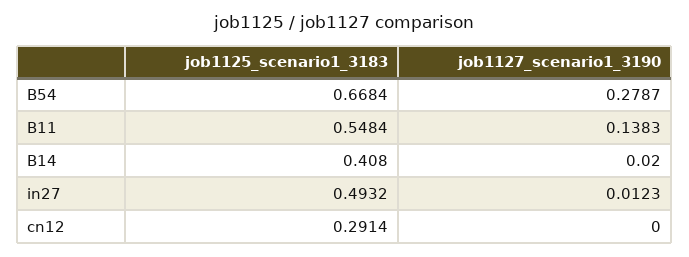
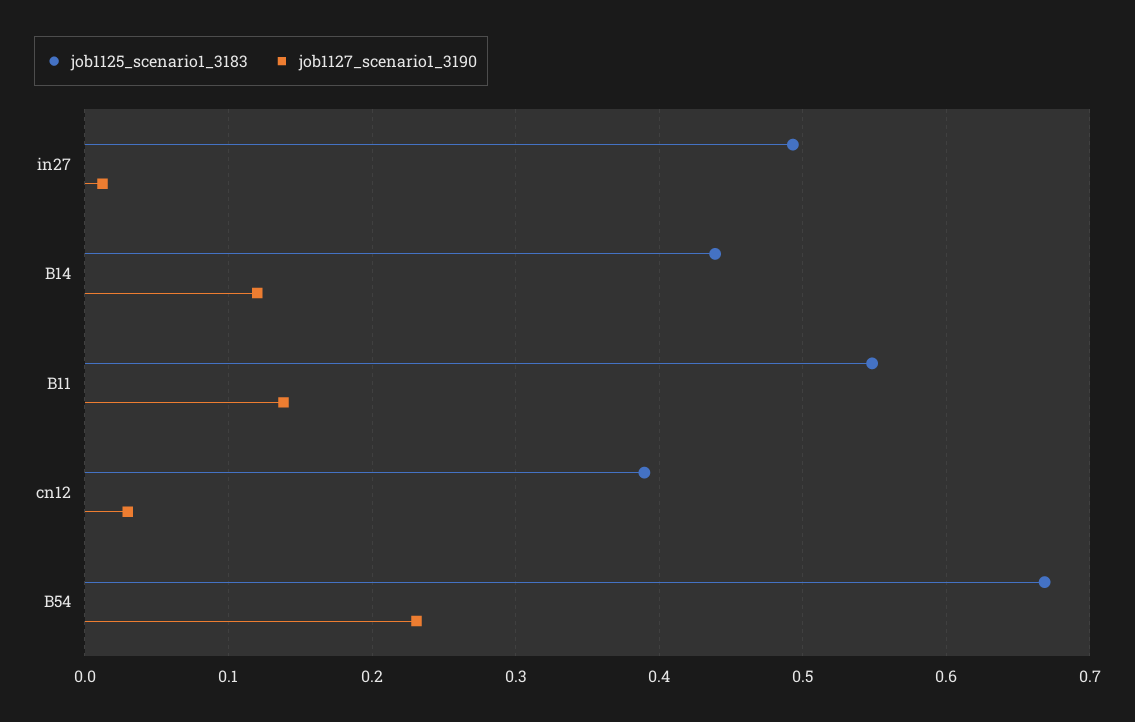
  {
    "job1125_scenario1_3183": {
      "B54": 0.6684,
      "B11": 0.5484,
-     "B14": 0.408,
+     "B14": 0.44,
      "in27": 0.4932,
-     "cn12": 0.2914
+     "cn12": 0.39
    },
    "job1127_scenario1_3190": {
-     "B54": 0.2787,
+     "B54": 0.23,
      "B11": 0.1383,
-     "B14": 0.02,
+     "B14": 0.12,
      "in27": 0.0123,
-     "cn12": 0
+     "cn12": 0.03
    }
  }

